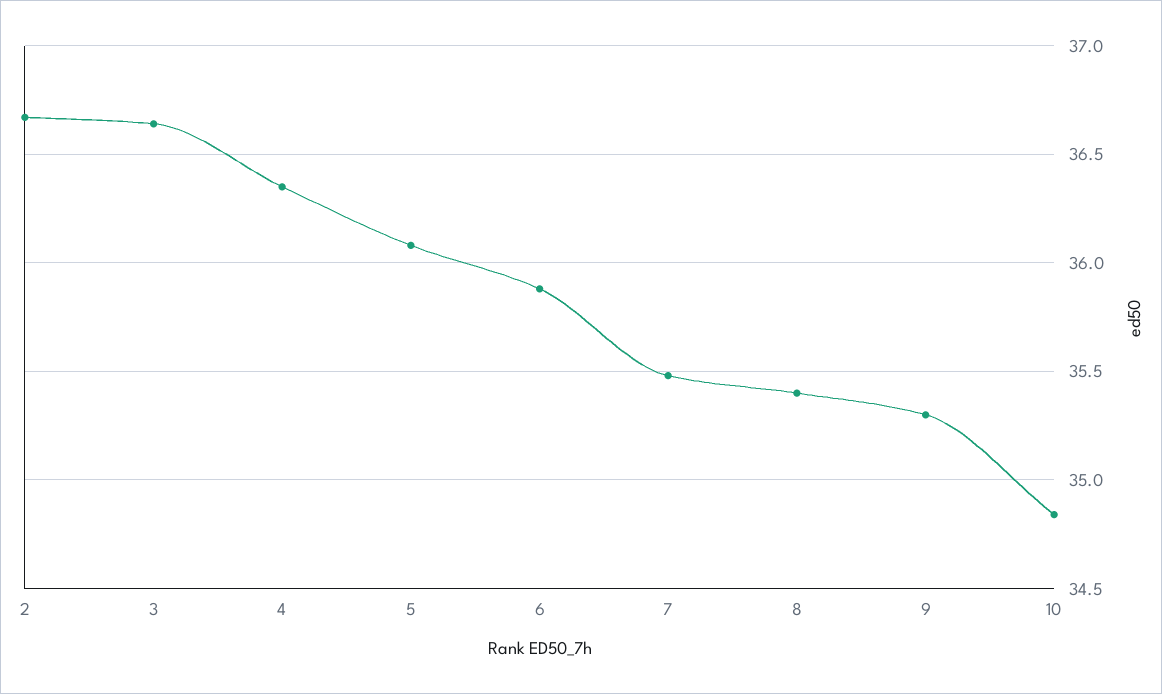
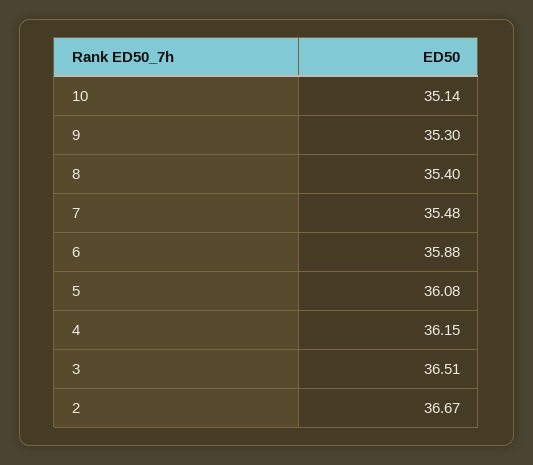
  {
    "2": 36.67,
-   "3": 36.65,
+   "3": 36.51,
-   "4": 36.35,
+   "4": 36.15,
    "5": 36.08,
    "6": 35.88,
    "7": 35.48,
    "8": 35.4,
    "9": 35.3,
-   "10": 34.85
+   "10": 35.14
  }

